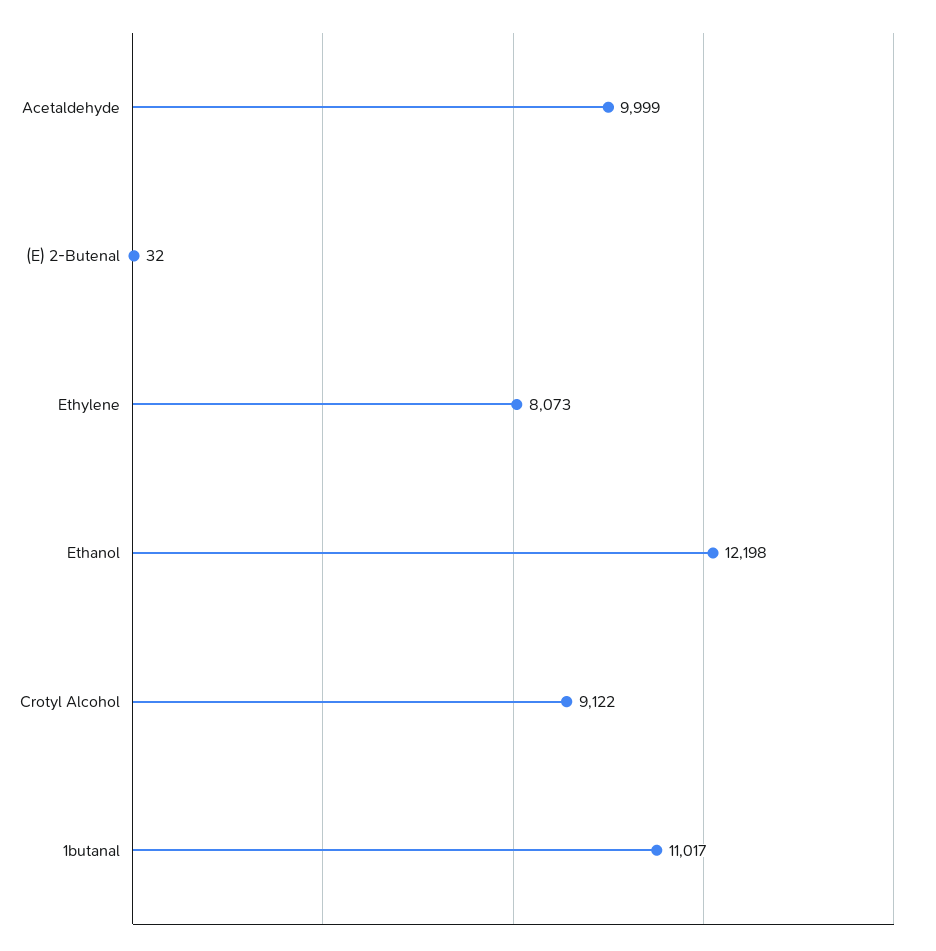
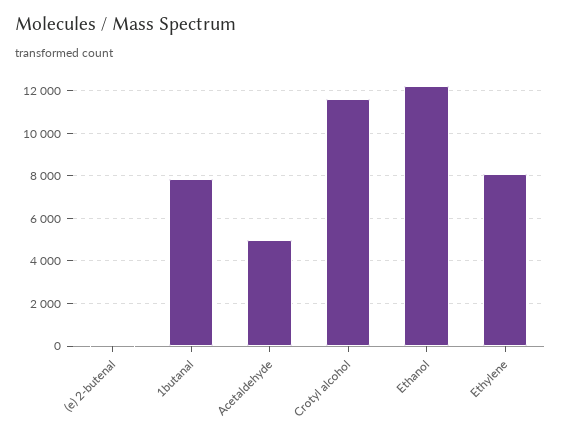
  {
-   "Acetaldehyde": 9999,
+   "Acetaldehyde": 5000,
    "(E) 2-Butenal": 32,
    "Ethylene": 8073,
    "Ethanol": 12198,
-   "Crotyl Alcohol": 9122,
+   "Crotyl Alcohol": 11500,
-   "1butanal": 11017
+   "1butanal": 8000
  }

